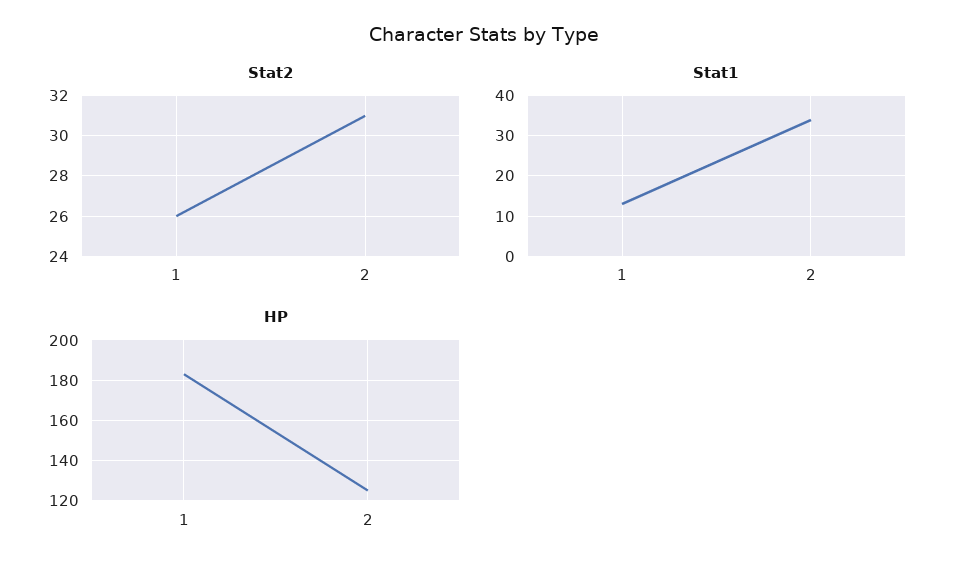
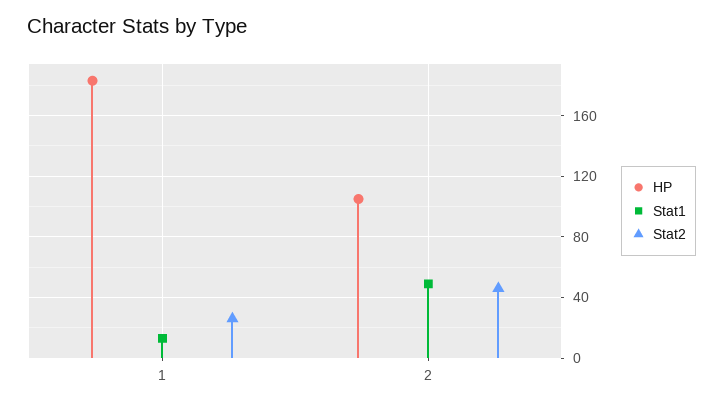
  {
    "Stat2": {
      "1": 26,
-     "2": 31
+     "2": 45
    },
    "Stat1": {
      "1": 15,
-     "2": 35
+     "2": 50
    },
    "HP": {
      "1": 185,
-     "2": 125
+     "2": 105
    }
  }

